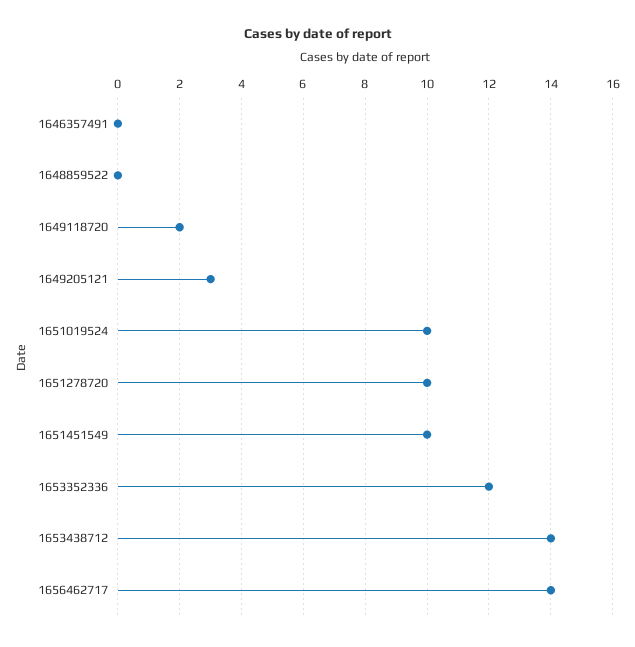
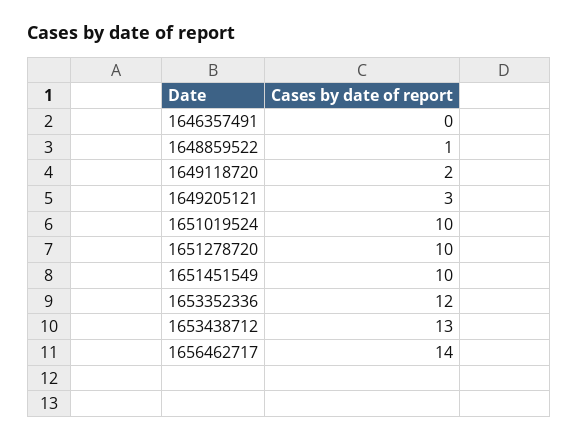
  {
    "1646357491": 0,
-   "1648859522": 0,
+   "1648859522": 1,
    "1649118720": 2,
    "1649205121": 3,
    "1651019524": 10,
    "1651278720": 10,
    "1651451549": 10,
    "1653352336": 12,
-   "1653438712": 14,
+   "1653438712": 13,
    "1656462717": 14
  }

